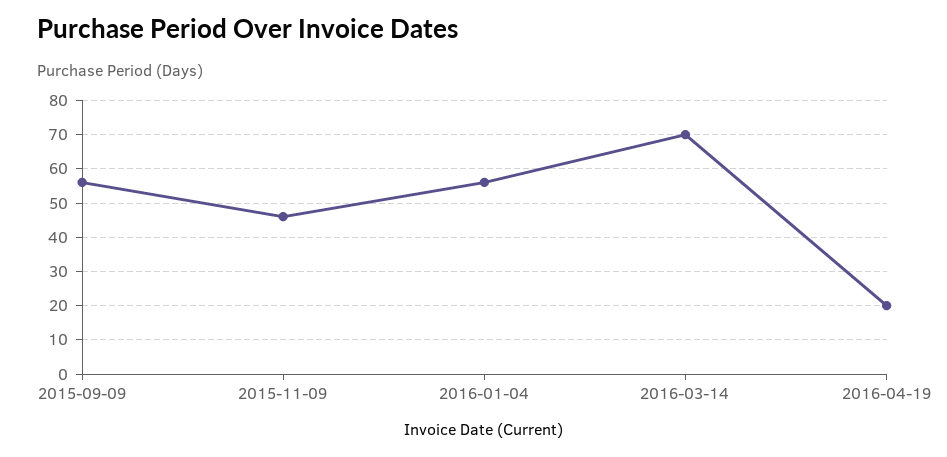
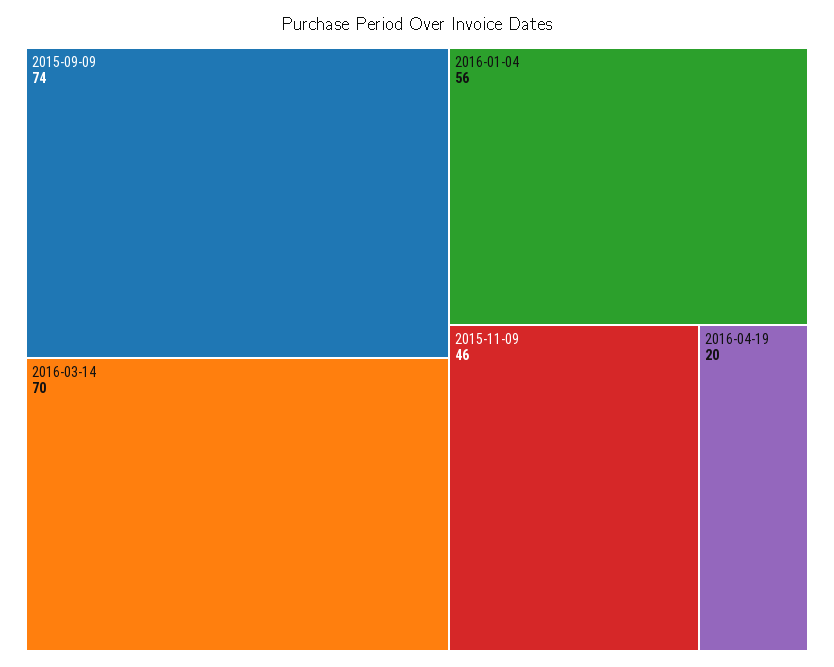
  {
-   "2015-09-09": 55,
+   "2015-09-09": 74,
    "2015-11-09": 46,
    "2016-01-04": 56,
    "2016-03-14": 70,
    "2016-04-19": 20
  }

